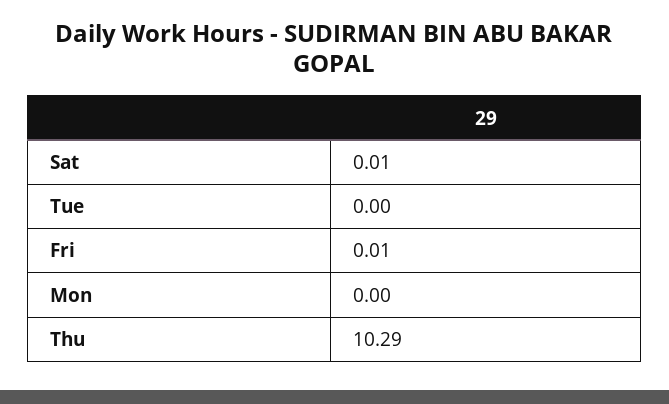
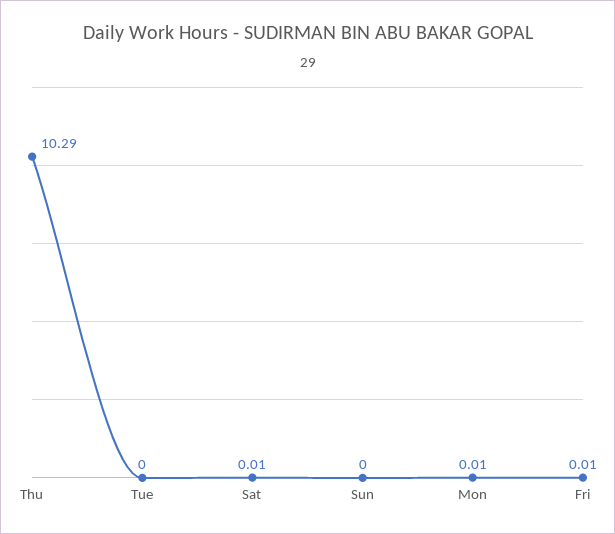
  {
    "Sat": 0.01,
    "Tue": 0,
    "Fri": 0.01,
-   "Mon": 0,
+   "Mon": 0.01,
-   "Thu": 10.29
+   "Thu": 10.29,
+   "Sun": 0
  }

